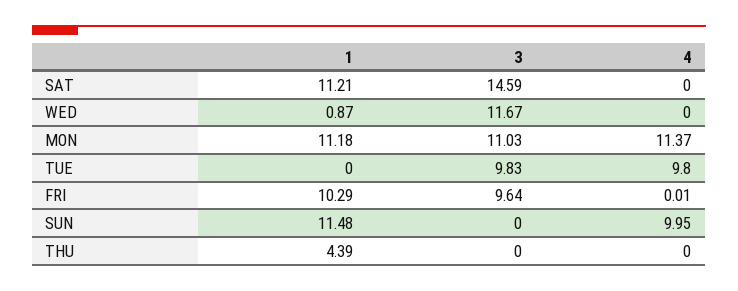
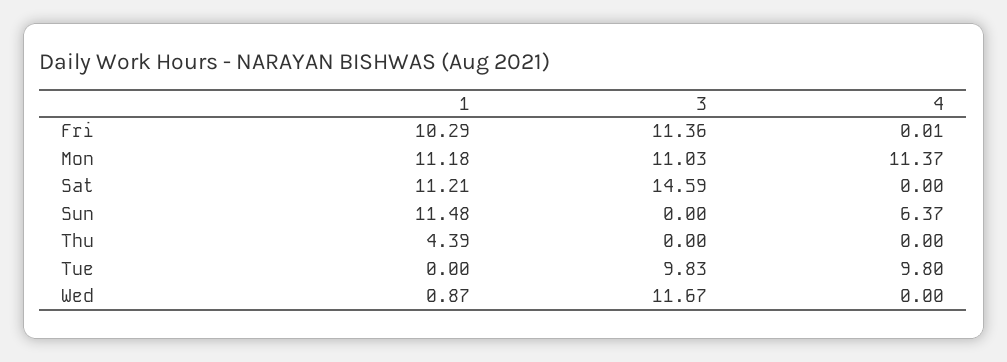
  {
    "1": {
      "SAT": 11.21,
      "WED": 0.87,
      "MON": 11.18,
      "TUE": 0,
      "FRI": 10.29,
      "SUN": 11.48,
      "THU": 4.39
    },
    "3": {
      "SAT": 14.59,
      "WED": 11.67,
      "MON": 11.03,
      "TUE": 9.83,
-     "FRI": 9.64,
+     "FRI": 11.36,
      "SUN": 0,
      "THU": 0
    },
    "4": {
      "SAT": 0,
      "WED": 0,
      "MON": 11.37,
      "TUE": 9.8,
      "FRI": 0.01,
-     "SUN": 9.95,
+     "SUN": 6.37,
      "THU": 0
    }
  }

